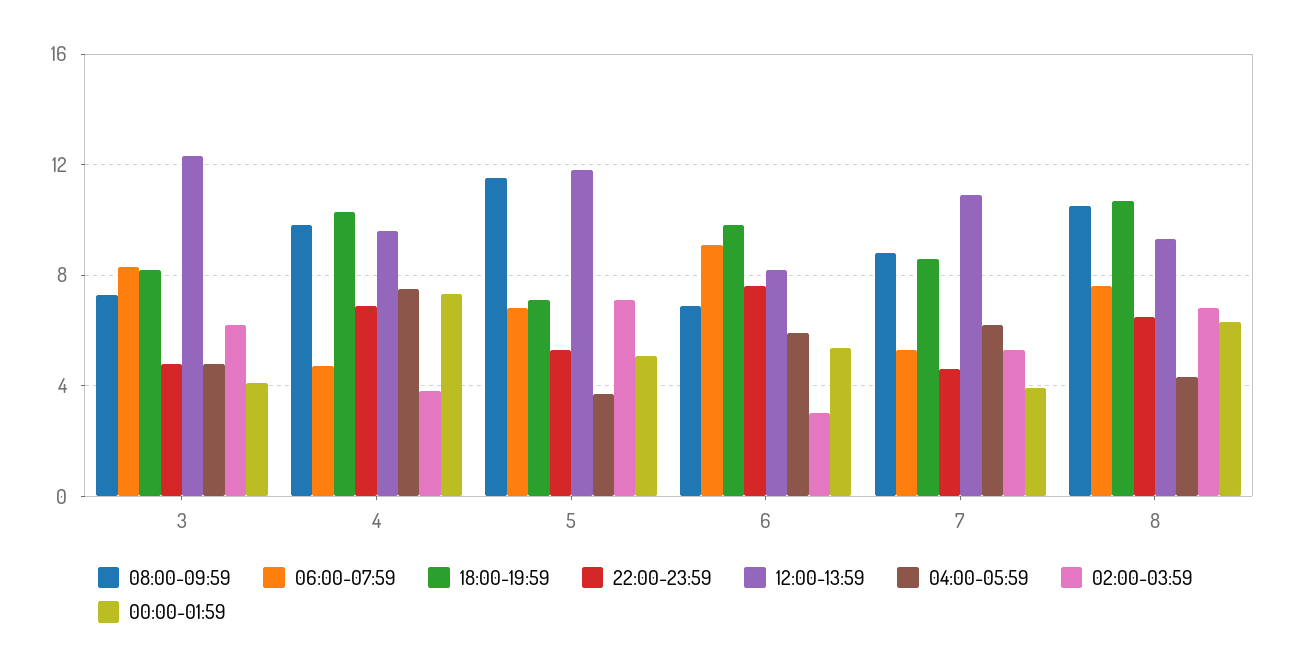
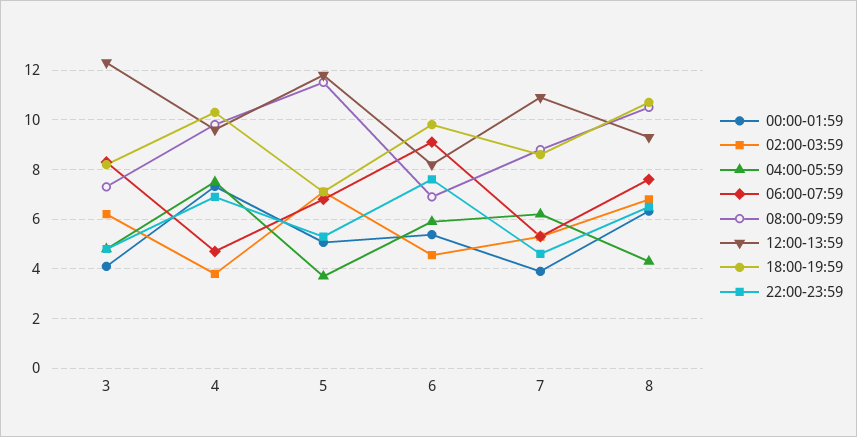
  {
    "08:00-09:59": {
      "3": 7.25,
      "4": 9.75,
      "5": 11.5,
      "6": 7,
      "7": 8.75,
      "8": 10.5
    },
    "06:00-07:59": {
      "3": 8.25,
      "4": 4.75,
      "5": 6.75,
      "6": 9,
      "7": 5.25,
      "8": 7.5
    },
    "18:00-19:59": {
      "3": 8.25,
      "4": 10.25,
      "5": 7,
      "6": 9.75,
      "7": 8.5,
      "8": 10.75
    },
    "22:00-23:59": {
      "3": 4.75,
      "4": 7,
      "5": 5.25,
      "6": 7.5,
      "7": 4.5,
      "8": 6.5
    },
    "12:00-13:59": {
      "3": 12.25,
      "4": 9.5,
      "5": 11.75,
      "6": 8.25,
      "7": 11,
      "8": 9.25
    },
    "04:00-05:59": {
      "3": 4.75,
      "4": 7.5,
      "5": 3.75,
      "6": 6,
      "7": 6.25,
      "8": 4.25
    },
    "02:00-03:59": {
      "3": 6.25,
      "4": 3.75,
      "5": 7,
-     "6": 3,
+     "6": 4.5,
      "7": 5.25,
      "8": 6.75
    },
    "00:00-01:59": {
      "3": 4,
      "4": 7.25,
      "5": 5,
      "6": 5.5,
      "7": 4,
      "8": 6.25
    }
  }

